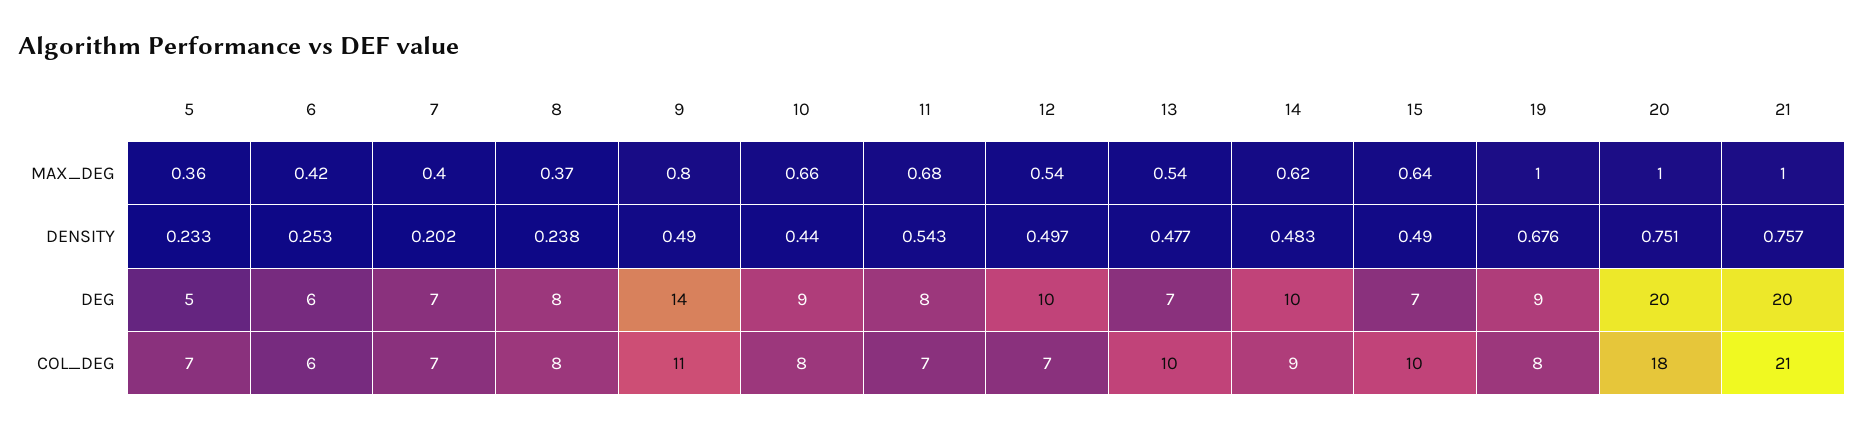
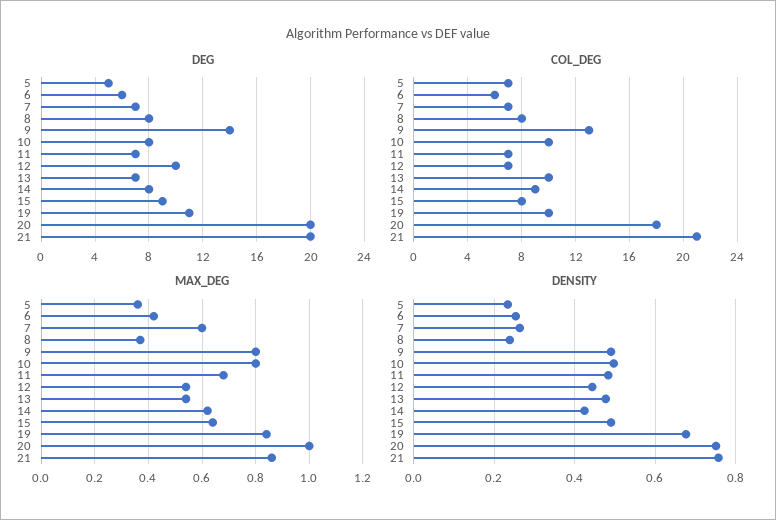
  {
    "MAX_DEG": {
      "5": 0.36,
      "6": 0.42,
-     "7": 0.4,
+     "7": 0.6,
      "8": 0.37,
      "9": 0.8,
-     "10": 0.66,
+     "10": 0.8,
      "11": 0.68,
      "12": 0.54,
      "13": 0.54,
      "14": 0.62,
      "15": 0.64,
-     "19": 1,
+     "19": 0.85,
      "20": 1,
-     "21": 1
+     "21": 0.85
    },
    "DENSITY": {
      "5": 0.233,
      "6": 0.253,
-     "7": 0.202,
+     "7": 0.26,
      "8": 0.238,
      "9": 0.49,
-     "10": 0.44,
+     "10": 0.5,
-     "11": 0.543,
+     "11": 0.48,
-     "12": 0.497,
+     "12": 0.44,
      "13": 0.477,
-     "14": 0.483,
+     "14": 0.42,
      "15": 0.49,
      "19": 0.676,
      "20": 0.751,
      "21": 0.757
    },
    "DEG": {
      "5": 5,
      "6": 6,
      "7": 7,
      "8": 8,
      "9": 14,
-     "10": 9,
+     "10": 8,
-     "11": 8,
+     "11": 7,
      "12": 10,
      "13": 7,
-     "14": 10,
+     "14": 8,
-     "15": 7,
+     "15": 9,
-     "19": 9,
+     "19": 11,
      "20": 20,
      "21": 20
    },
    "COL_DEG": {
      "5": 7,
      "6": 6,
      "7": 7,
      "8": 8,
-     "9": 11,
+     "9": 13,
-     "10": 8,
+     "10": 10,
      "11": 7,
      "12": 7,
      "13": 10,
      "14": 9,
-     "15": 10,
+     "15": 8,
-     "19": 8,
+     "19": 10,
      "20": 18,
      "21": 21
    }
  }

